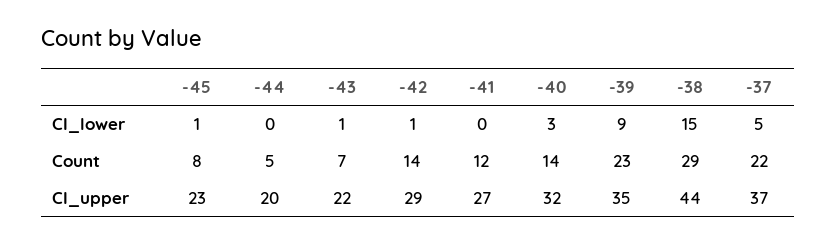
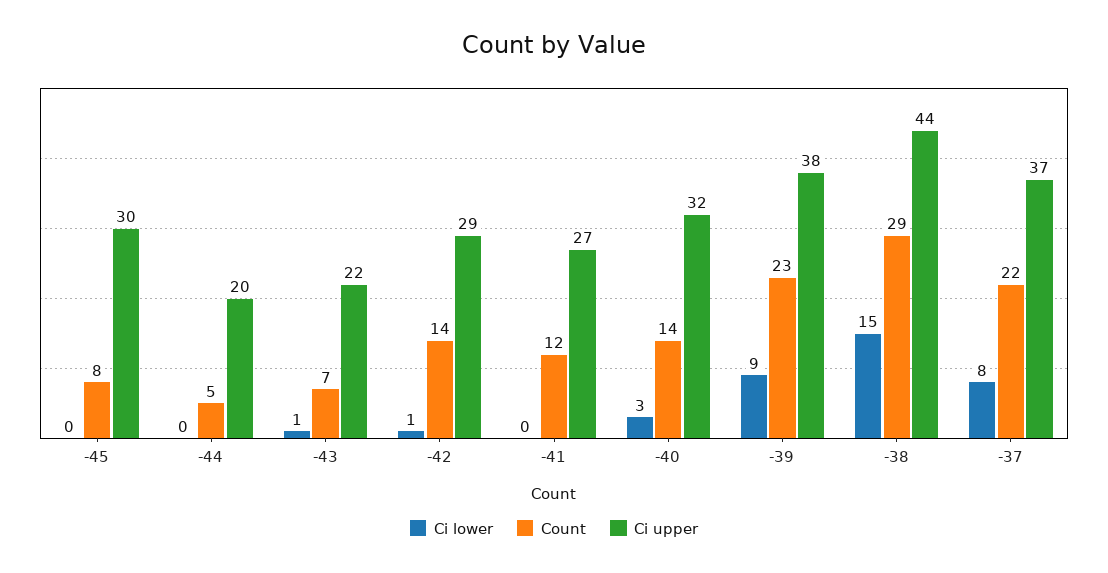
  {
    "CI_lower": {
-     "-45": 1,
+     "-45": 0,
      "-44": 0,
      "-43": 1,
      "-42": 1,
      "-41": 0,
      "-40": 3,
      "-39": 9,
      "-38": 15,
-     "-37": 5
+     "-37": 8
    },
    "Count": {
      "-45": 8,
      "-44": 5,
      "-43": 7,
      "-42": 14,
      "-41": 12,
      "-40": 14,
      "-39": 23,
      "-38": 29,
      "-37": 22
    },
    "CI_upper": {
-     "-45": 23,
+     "-45": 30,
      "-44": 20,
      "-43": 22,
      "-42": 29,
      "-41": 27,
      "-40": 32,
-     "-39": 35,
+     "-39": 38,
      "-38": 44,
      "-37": 37
    }
  }

